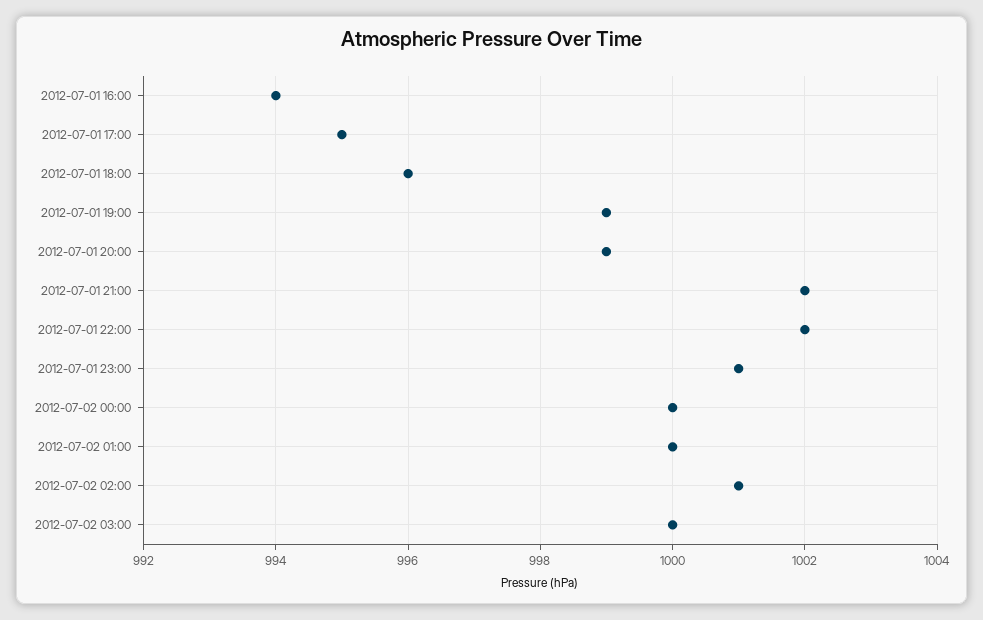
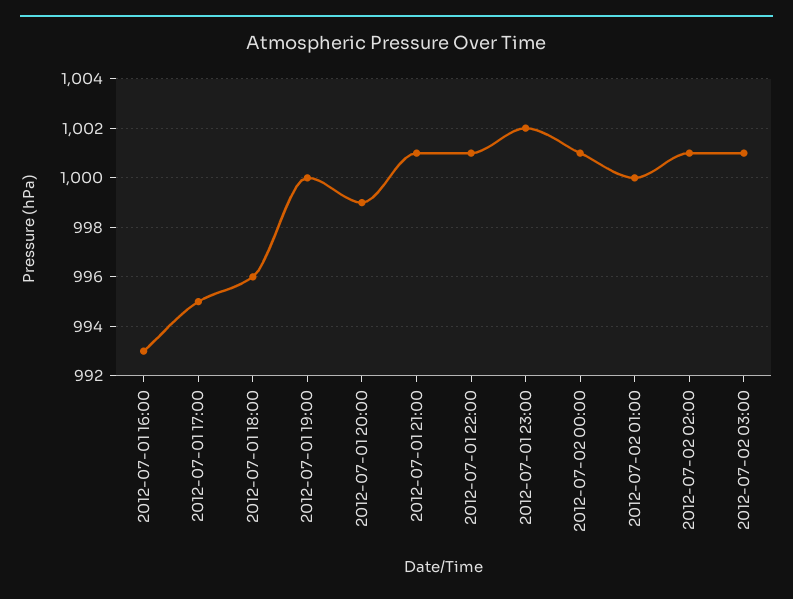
  {
-   "2012-07-01 16:00": 994,
+   "2012-07-01 16:00": 993,
    "2012-07-01 17:00": 995,
    "2012-07-01 18:00": 996,
-   "2012-07-01 19:00": 999,
+   "2012-07-01 19:00": 1000,
    "2012-07-01 20:00": 999,
-   "2012-07-01 21:00": 1002,
+   "2012-07-01 21:00": 1001,
-   "2012-07-01 22:00": 1002,
+   "2012-07-01 22:00": 1001,
-   "2012-07-01 23:00": 1001,
+   "2012-07-01 23:00": 1002,
-   "2012-07-02 00:00": 1000,
+   "2012-07-02 00:00": 1001,
    "2012-07-02 01:00": 1000,
    "2012-07-02 02:00": 1001,
-   "2012-07-02 03:00": 1000
+   "2012-07-02 03:00": 1001
  }

